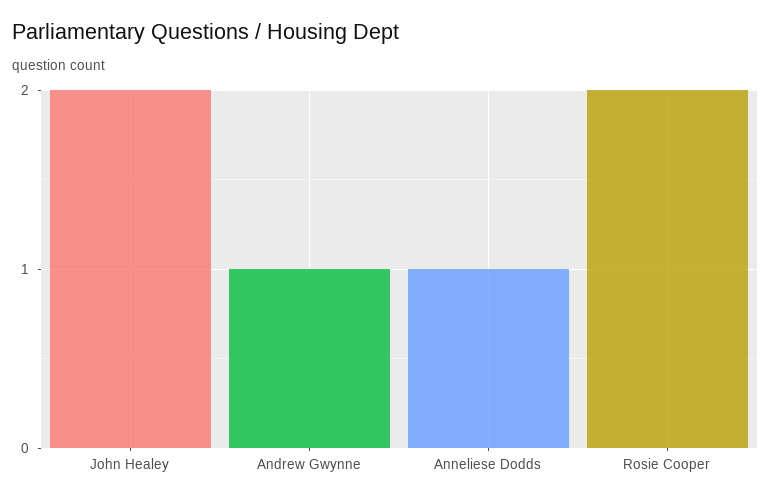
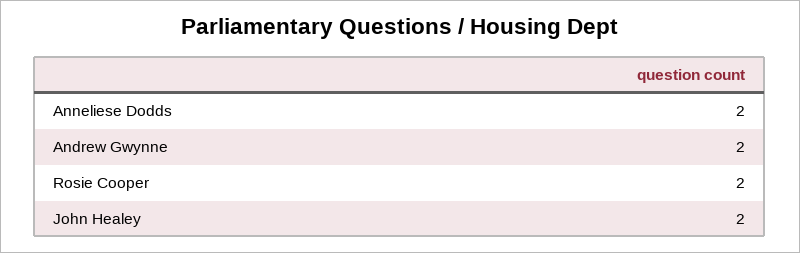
  {
    "John Healey": 2,
-   "Andrew Gwynne": 1,
+   "Andrew Gwynne": 2,
-   "Anneliese Dodds": 1,
+   "Anneliese Dodds": 2,
    "Rosie Cooper": 2
  }

